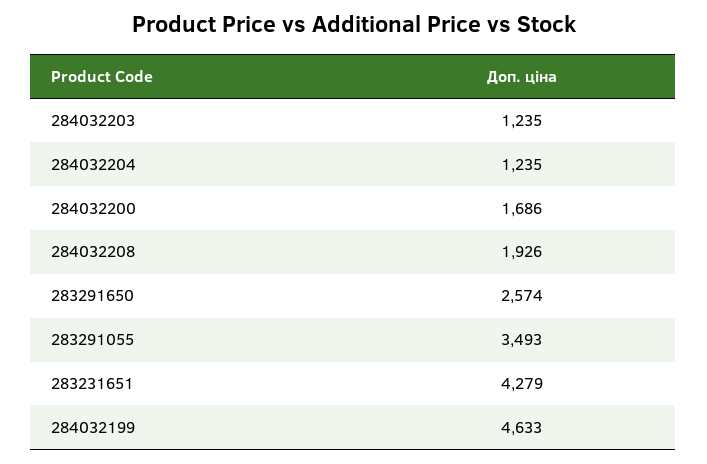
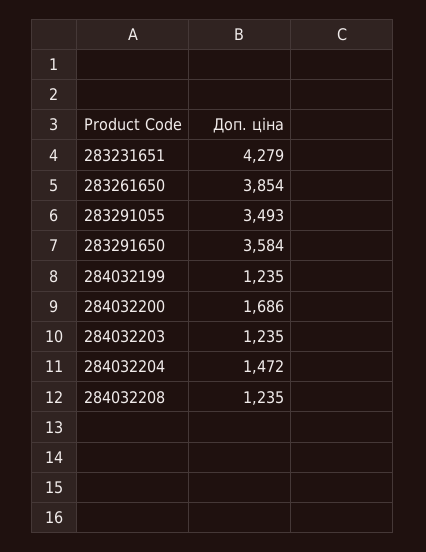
  {
    "284032203": 1235,
-   "284032204": 1235,
+   "284032204": 1472,
    "284032200": 1686,
-   "284032208": 1926,
+   "284032208": 1235,
-   "283291650": 2574,
+   "283291650": 3584,
    "283291055": 3493,
    "283231651": 4279,
-   "284032199": 4633
+   "284032199": 1235,
+   "283261650": 3854
  }

